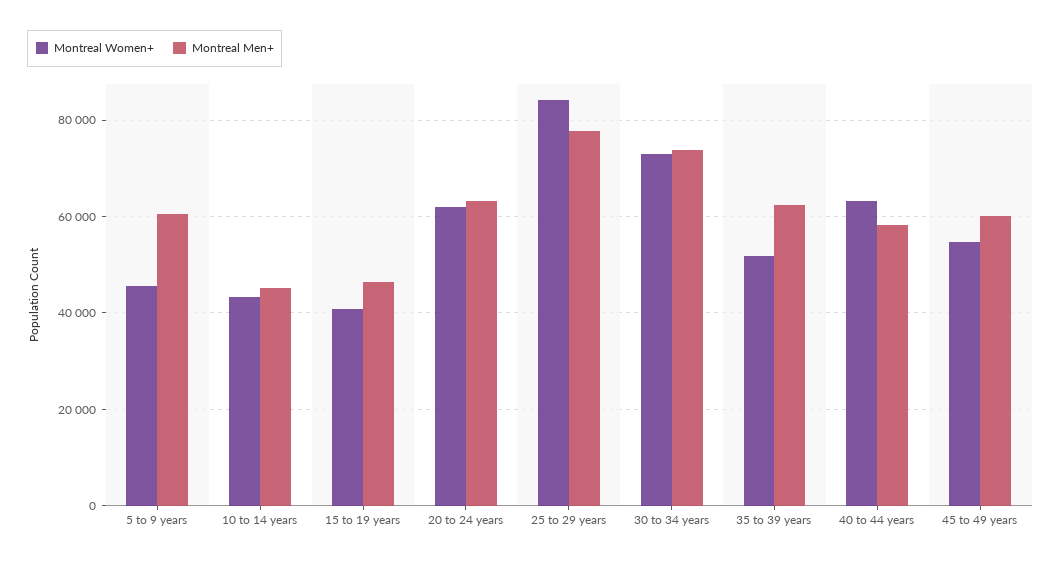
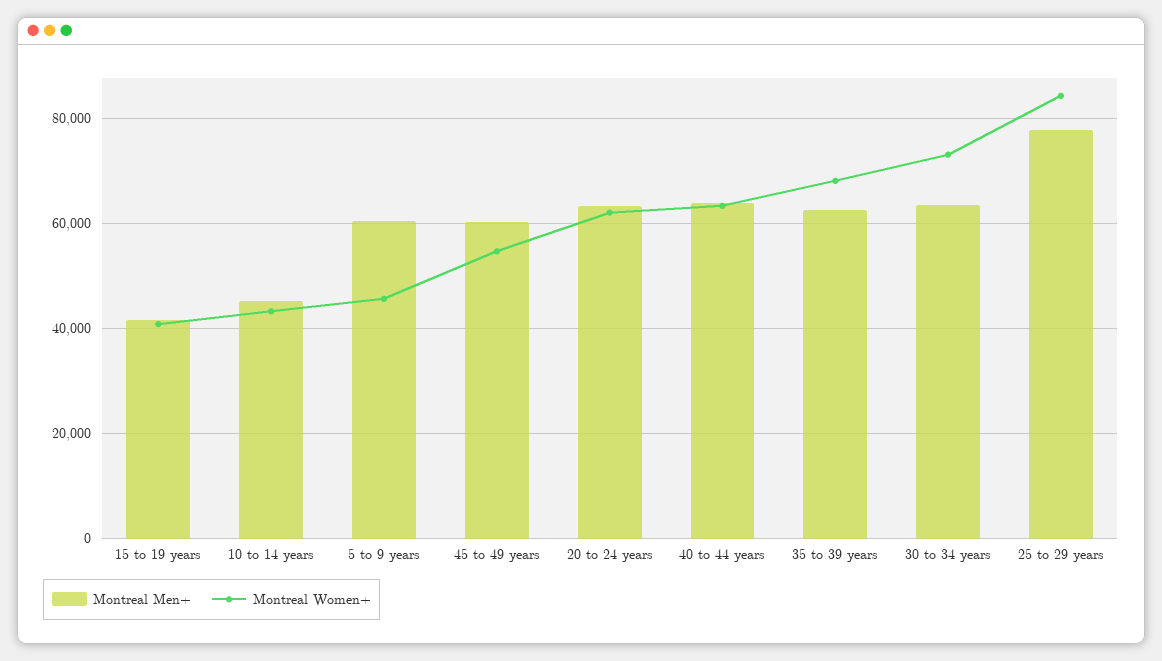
  {
    "Montreal Women+": {
      "5 to 9 years": 46000,
      "10 to 14 years": 44000,
      "15 to 19 years": 40000,
      "20 to 24 years": 62000,
      "25 to 29 years": 84000,
      "30 to 34 years": 74000,
-     "35 to 39 years": 52000,
+     "35 to 39 years": 68000,
      "40 to 44 years": 64000,
      "45 to 49 years": 54000
    },
    "Montreal Men+": {
      "5 to 9 years": 60000,
      "10 to 14 years": 46000,
-     "15 to 19 years": 46000,
+     "15 to 19 years": 42000,
      "20 to 24 years": 64000,
      "25 to 29 years": 78000,
-     "30 to 34 years": 74000,
+     "30 to 34 years": 64000,
      "35 to 39 years": 62000,
-     "40 to 44 years": 58000,
+     "40 to 44 years": 64000,
      "45 to 49 years": 60000
    }
  }

